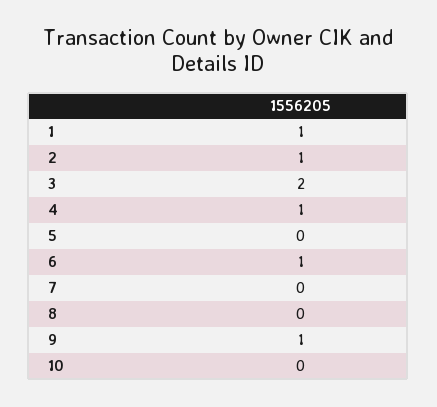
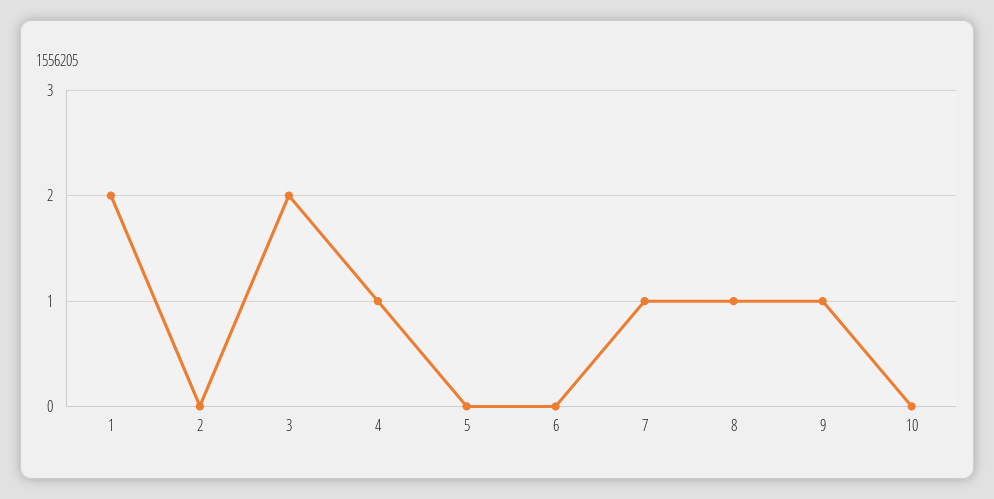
  {
-   "1": 1,
+   "1": 2,
-   "2": 1,
+   "2": 0,
    "3": 2,
    "4": 1,
    "5": 0,
-   "6": 1,
+   "6": 0,
-   "7": 0,
+   "7": 1,
-   "8": 0,
+   "8": 1,
    "9": 1,
    "10": 0
  }

